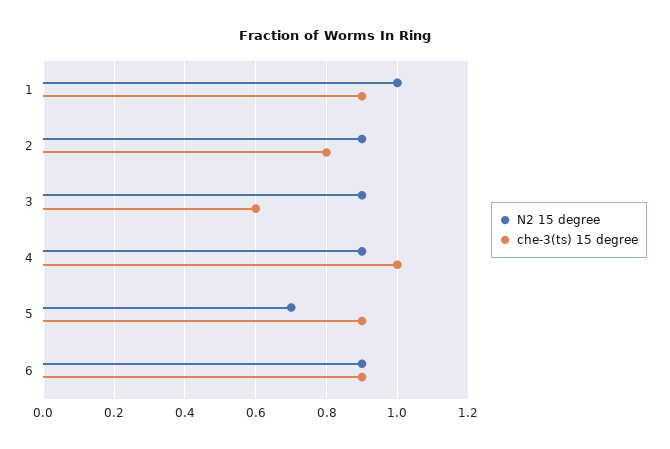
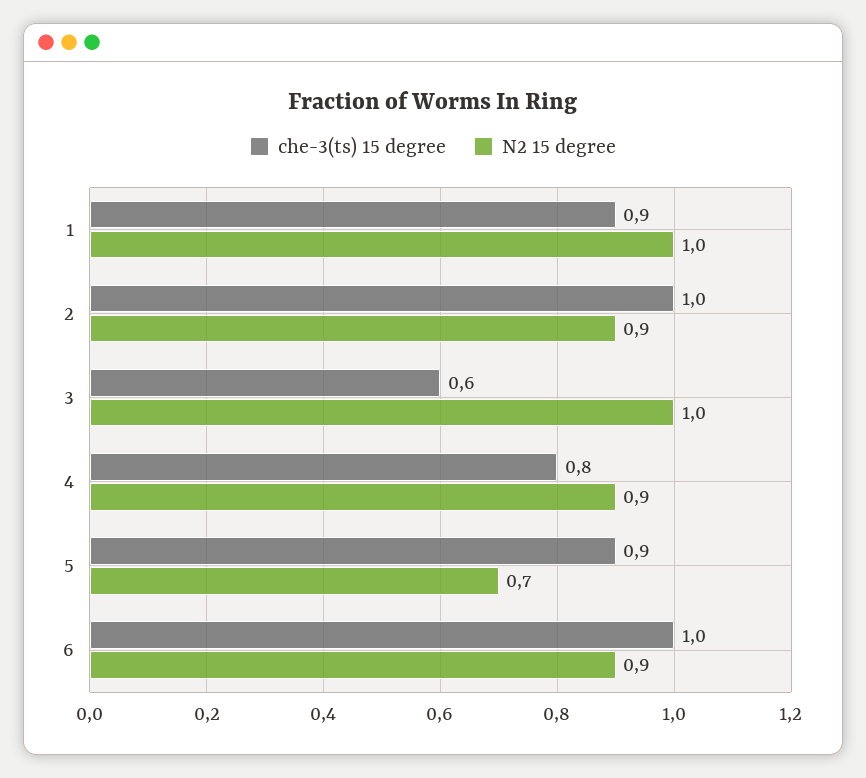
  {
    "N2 15 degree": {
      "1": 1,
      "2": 0.9,
-     "3": 0.9,
+     "3": 1,
      "4": 0.9,
      "5": 0.7,
      "6": 0.9
    },
    "che-3(ts) 15 degree": {
      "1": 0.9,
-     "2": 0.8,
+     "2": 1,
      "3": 0.6,
-     "4": 1,
+     "4": 0.8,
      "5": 0.9,
-     "6": 0.9
+     "6": 1
    }
  }

